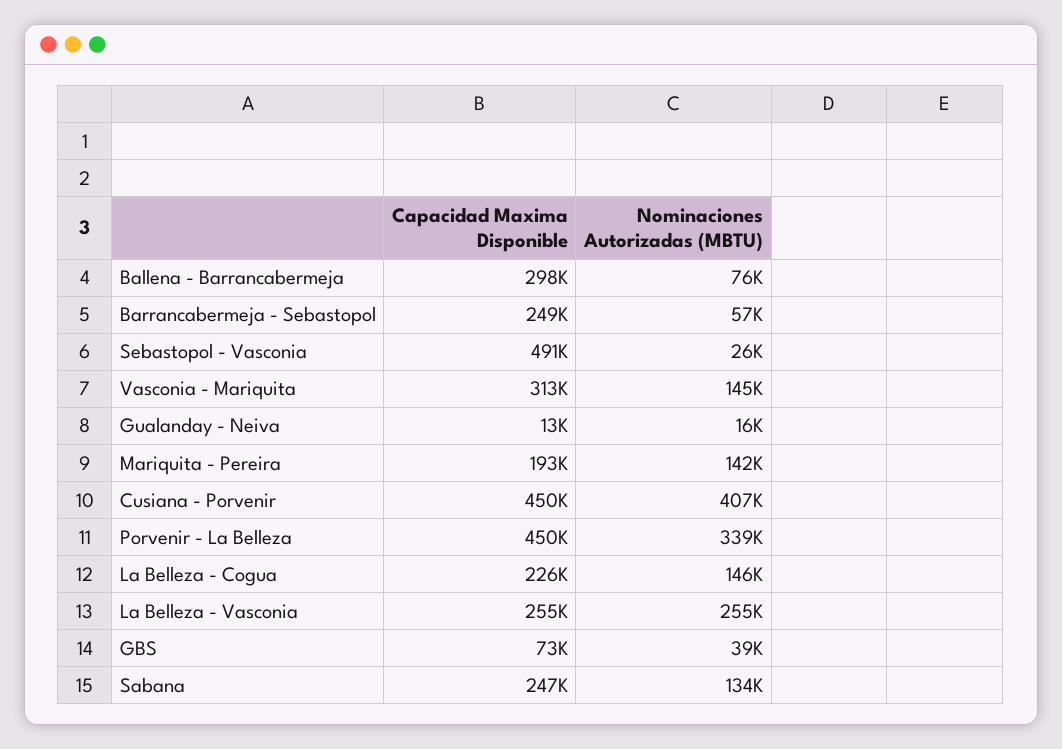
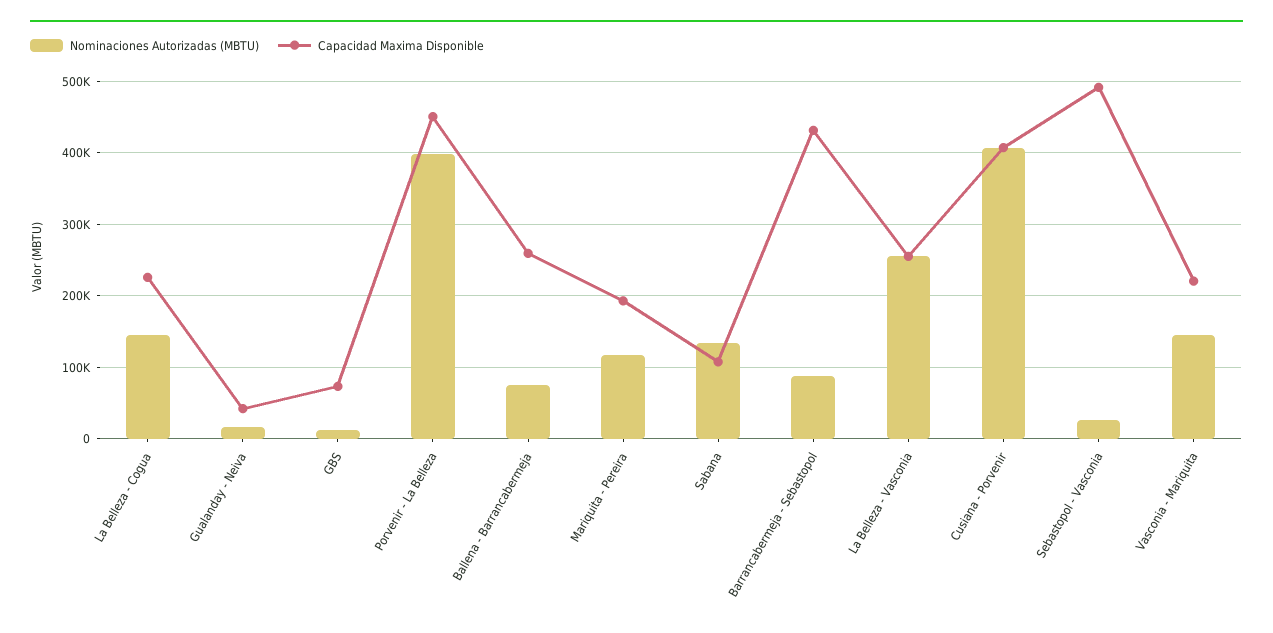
  {
    "Capacidad Maxima Disponible": {
-     "Ballena - Barrancabermeja": 298000,
+     "Ballena - Barrancabermeja": 260000,
-     "Barrancabermeja - Sebastopol": 249000,
+     "Barrancabermeja - Sebastopol": 430000,
      "Sebastopol - Vasconia": 491000,
-     "Vasconia - Mariquita": 313000,
+     "Vasconia - Mariquita": 220000,
-     "Gualanday - Neiva": 13000,
+     "Gualanday - Neiva": 40000,
      "Mariquita - Pereira": 193000,
-     "Cusiana - Porvenir": 450000,
+     "Cusiana - Porvenir": 410000,
      "Porvenir - La Belleza": 450000,
      "La Belleza - Cogua": 226000,
      "La Belleza - Vasconia": 255000,
      "GBS": 73000,
-     "Sabana": 247000
+     "Sabana": 110000
    },
    "Nominaciones Autorizadas (MBTU)": {
      "Ballena - Barrancabermeja": 76000,
-     "Barrancabermeja - Sebastopol": 57000,
+     "Barrancabermeja - Sebastopol": 90000,
      "Sebastopol - Vasconia": 26000,
      "Vasconia - Mariquita": 145000,
      "Gualanday - Neiva": 16000,
-     "Mariquita - Pereira": 142000,
+     "Mariquita - Pereira": 120000,
      "Cusiana - Porvenir": 407000,
-     "Porvenir - La Belleza": 339000,
+     "Porvenir - La Belleza": 400000,
      "La Belleza - Cogua": 146000,
      "La Belleza - Vasconia": 255000,
-     "GBS": 39000,
+     "GBS": 10000,
      "Sabana": 134000
    }
  }

